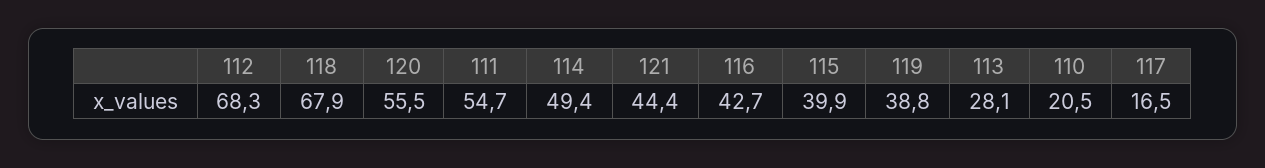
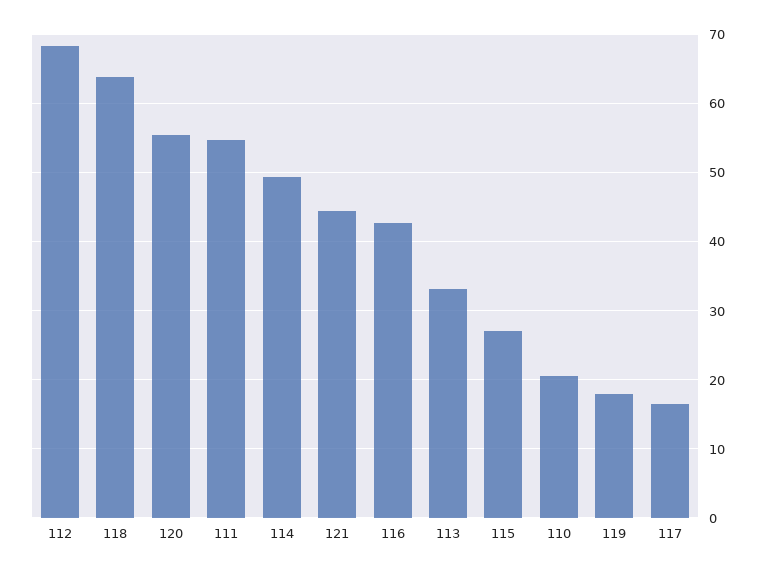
  {
    "112": 68.3,
-   "118": 67.9,
+   "118": 64,
    "120": 55.5,
    "111": 54.7,
    "114": 49.4,
    "121": 44.4,
    "116": 42.7,
-   "115": 39.9,
+   "115": 27,
-   "119": 38.8,
+   "119": 18,
-   "113": 28.1,
+   "113": 33,
    "110": 20.5,
    "117": 16.5
  }

